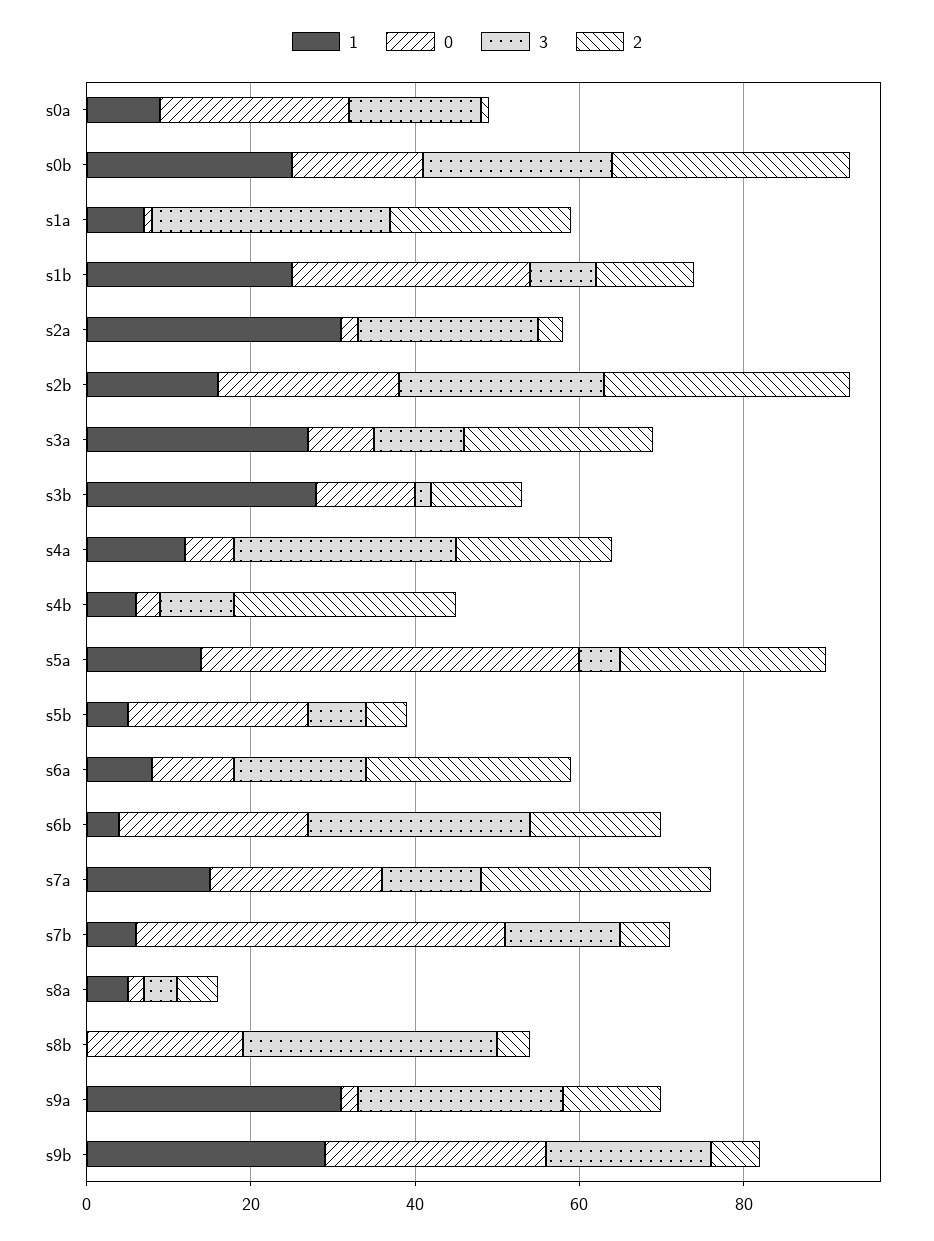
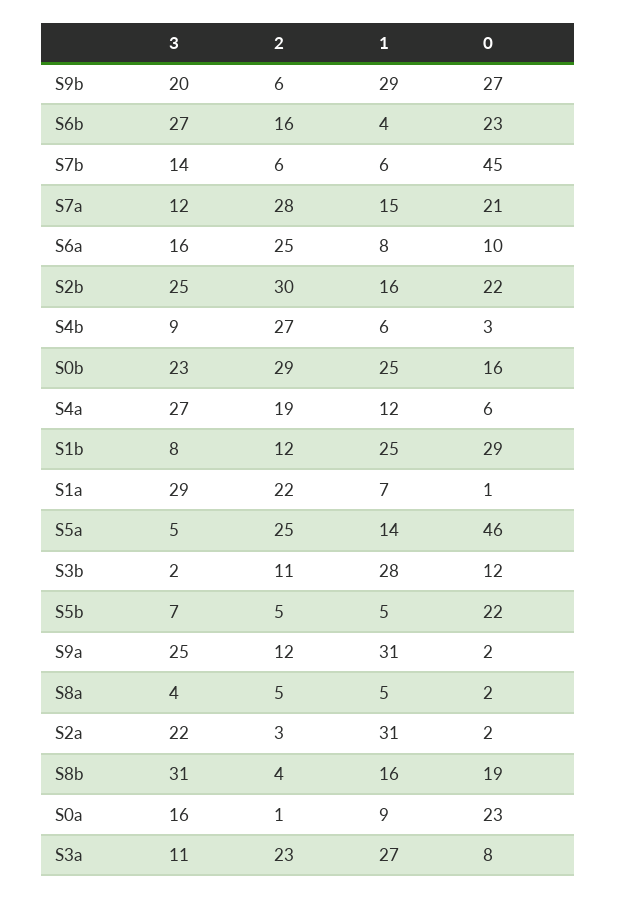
  {
    "1": {
      "s0a": 9,
      "s0b": 25,
      "s1a": 7,
      "s1b": 25,
      "s2a": 31,
      "s2b": 16,
      "s3a": 27,
      "s3b": 28,
      "s4a": 12,
      "s4b": 6,
      "s5a": 14,
      "s5b": 5,
      "s6a": 8,
      "s6b": 4,
      "s7a": 15,
      "s7b": 6,
      "s8a": 5,
-     "s8b": 0,
+     "s8b": 16,
      "s9a": 31,
      "s9b": 29
    },
    "0": {
      "s0a": 23,
      "s0b": 16,
      "s1a": 1,
      "s1b": 29,
      "s2a": 2,
      "s2b": 22,
      "s3a": 8,
      "s3b": 12,
      "s4a": 6,
      "s4b": 3,
      "s5a": 46,
      "s5b": 22,
      "s6a": 10,
      "s6b": 23,
      "s7a": 21,
      "s7b": 45,
      "s8a": 2,
      "s8b": 19,
      "s9a": 2,
      "s9b": 27
    },
    "3": {
      "s0a": 16,
      "s0b": 23,
      "s1a": 29,
      "s1b": 8,
      "s2a": 22,
      "s2b": 25,
      "s3a": 11,
      "s3b": 2,
      "s4a": 27,
      "s4b": 9,
      "s5a": 5,
      "s5b": 7,
      "s6a": 16,
      "s6b": 27,
      "s7a": 12,
      "s7b": 14,
      "s8a": 4,
      "s8b": 31,
      "s9a": 25,
      "s9b": 20
    },
    "2": {
      "s0a": 1,
      "s0b": 29,
      "s1a": 22,
      "s1b": 12,
      "s2a": 3,
      "s2b": 30,
      "s3a": 23,
      "s3b": 11,
      "s4a": 19,
      "s4b": 27,
      "s5a": 25,
      "s5b": 5,
      "s6a": 25,
      "s6b": 16,
      "s7a": 28,
      "s7b": 6,
      "s8a": 5,
      "s8b": 4,
      "s9a": 12,
      "s9b": 6
    }
  }

